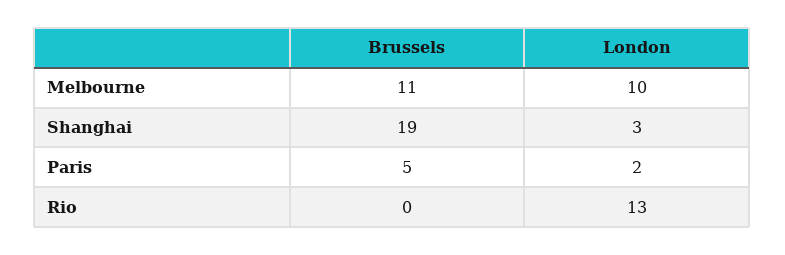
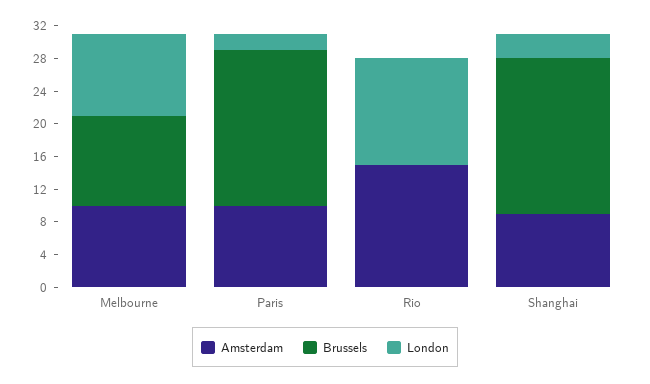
  {
    "Brussels": {
      "Melbourne": 11,
      "Shanghai": 19,
-     "Paris": 5,
+     "Paris": 19,
      "Rio": 0
    },
    "London": {
      "Melbourne": 10,
      "Shanghai": 3,
      "Paris": 2,
      "Rio": 13
-   }
+   },
+   "Amsterdam": {
+     "Melbourne": 10,
+     "Paris": 10,
+     "Rio": 15,
+     "Shanghai": 9
+   }
  }

